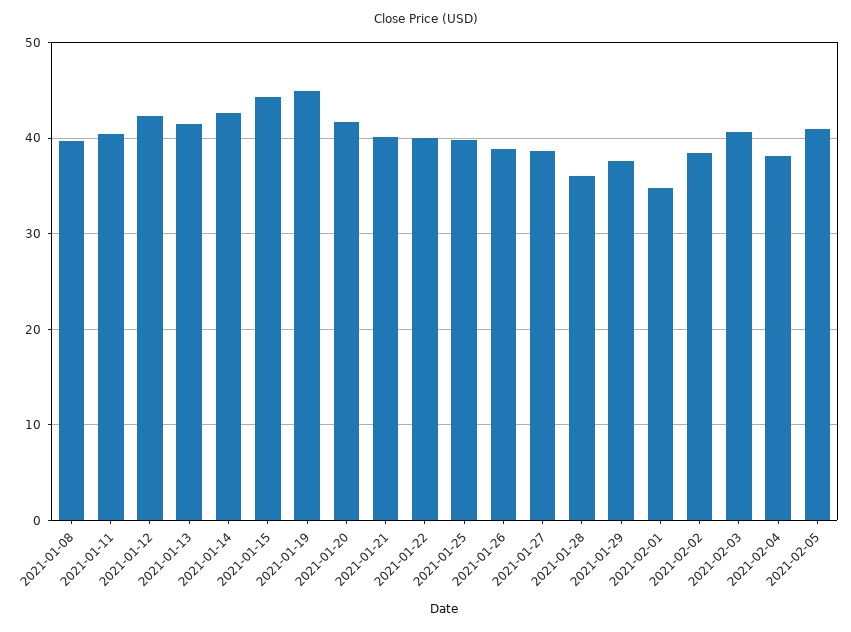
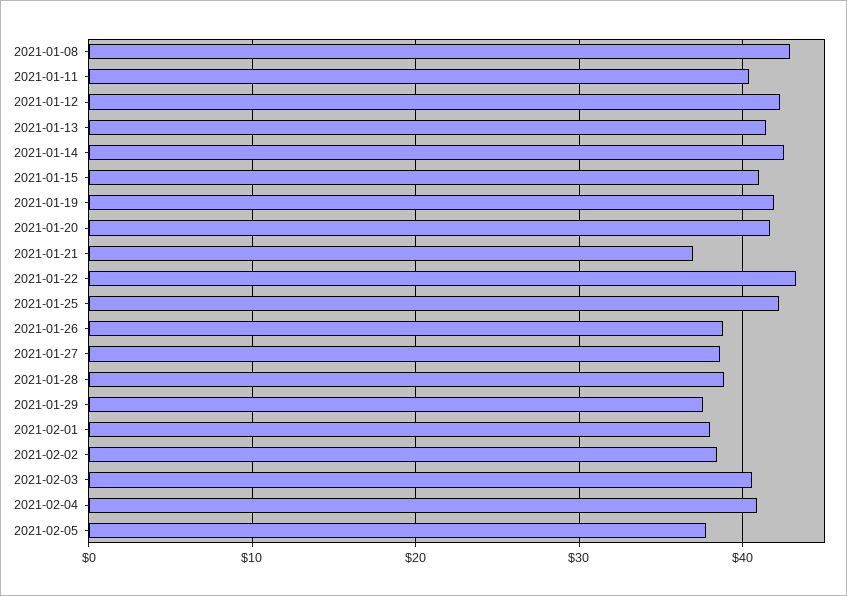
  {
-   "2021-01-08": 40,
+   "2021-01-08": 43,
    "2021-01-11": 40,
    "2021-01-12": 42,
    "2021-01-13": 41,
    "2021-01-14": 43,
-   "2021-01-15": 44,
+   "2021-01-15": 41,
-   "2021-01-19": 45,
+   "2021-01-19": 42,
    "2021-01-20": 42,
-   "2021-01-21": 40,
+   "2021-01-21": 37,
-   "2021-01-22": 40,
+   "2021-01-22": 43,
-   "2021-01-25": 40,
+   "2021-01-25": 42,
    "2021-01-26": 39,
    "2021-01-27": 39,
-   "2021-01-28": 36,
+   "2021-01-28": 39,
    "2021-01-29": 38,
-   "2021-02-01": 35,
+   "2021-02-01": 38,
    "2021-02-02": 38,
    "2021-02-03": 41,
-   "2021-02-04": 38,
+   "2021-02-04": 41,
-   "2021-02-05": 41
+   "2021-02-05": 38
  }

